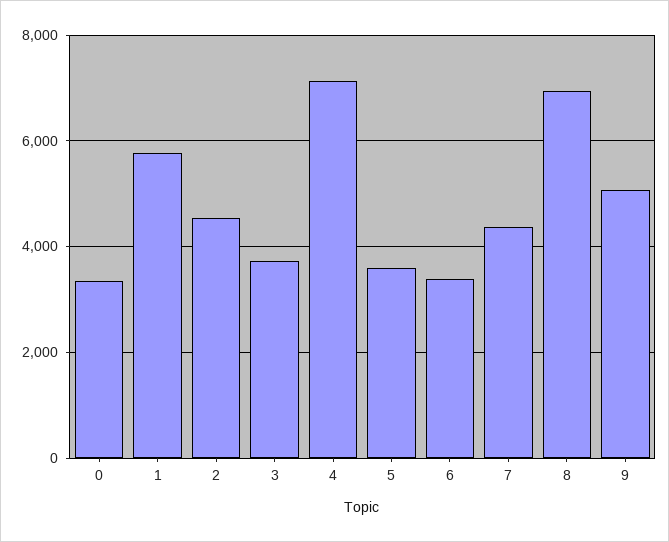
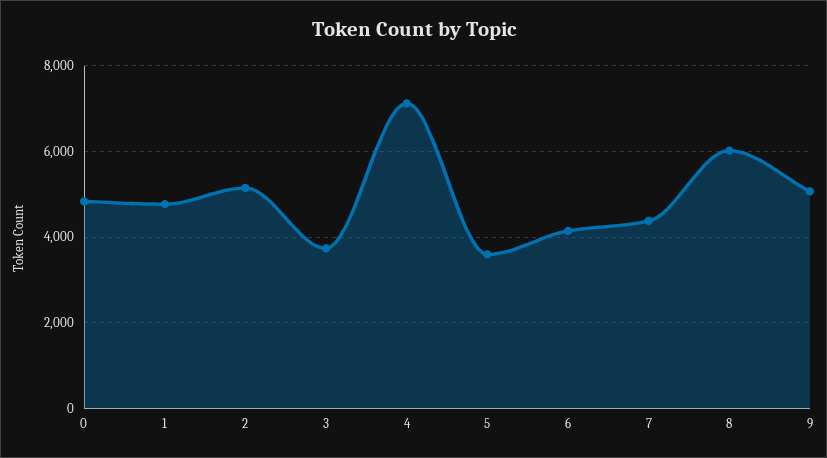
  {
-   "0": 3400,
+   "0": 4800,
-   "1": 5800,
+   "1": 4800,
-   "2": 4600,
+   "2": 5200,
    "3": 3800,
    "4": 7200,
    "5": 3600,
-   "6": 3400,
+   "6": 4200,
    "7": 4400,
-   "8": 7000,
+   "8": 6000,
    "9": 5000
  }

